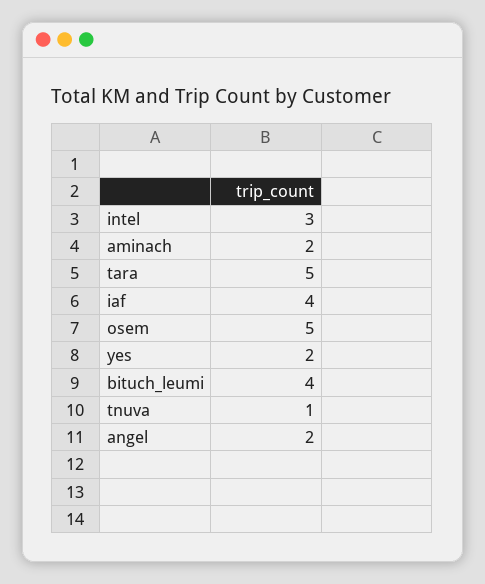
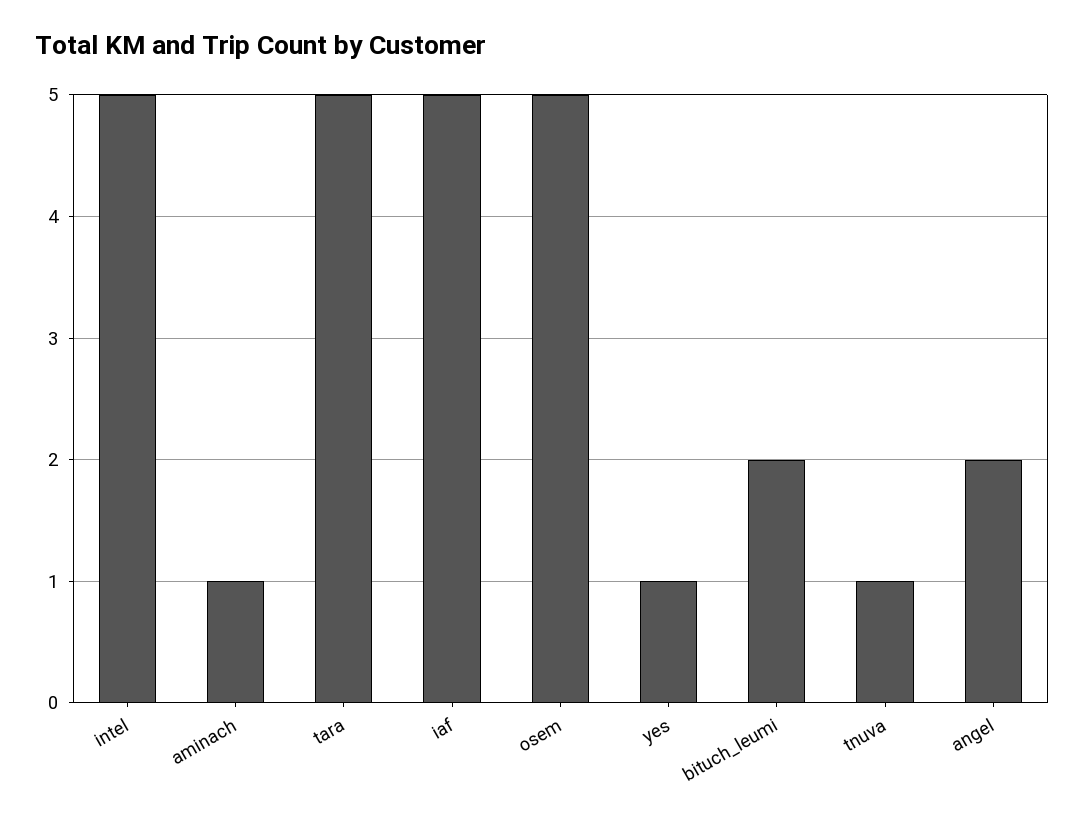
  {
-   "intel": 3,
+   "intel": 5,
-   "aminach": 2,
+   "aminach": 1,
    "tara": 5,
-   "iaf": 4,
+   "iaf": 5,
    "osem": 5,
-   "yes": 2,
+   "yes": 1,
-   "bituch_leumi": 4,
+   "bituch_leumi": 2,
    "tnuva": 1,
    "angel": 2
  }

